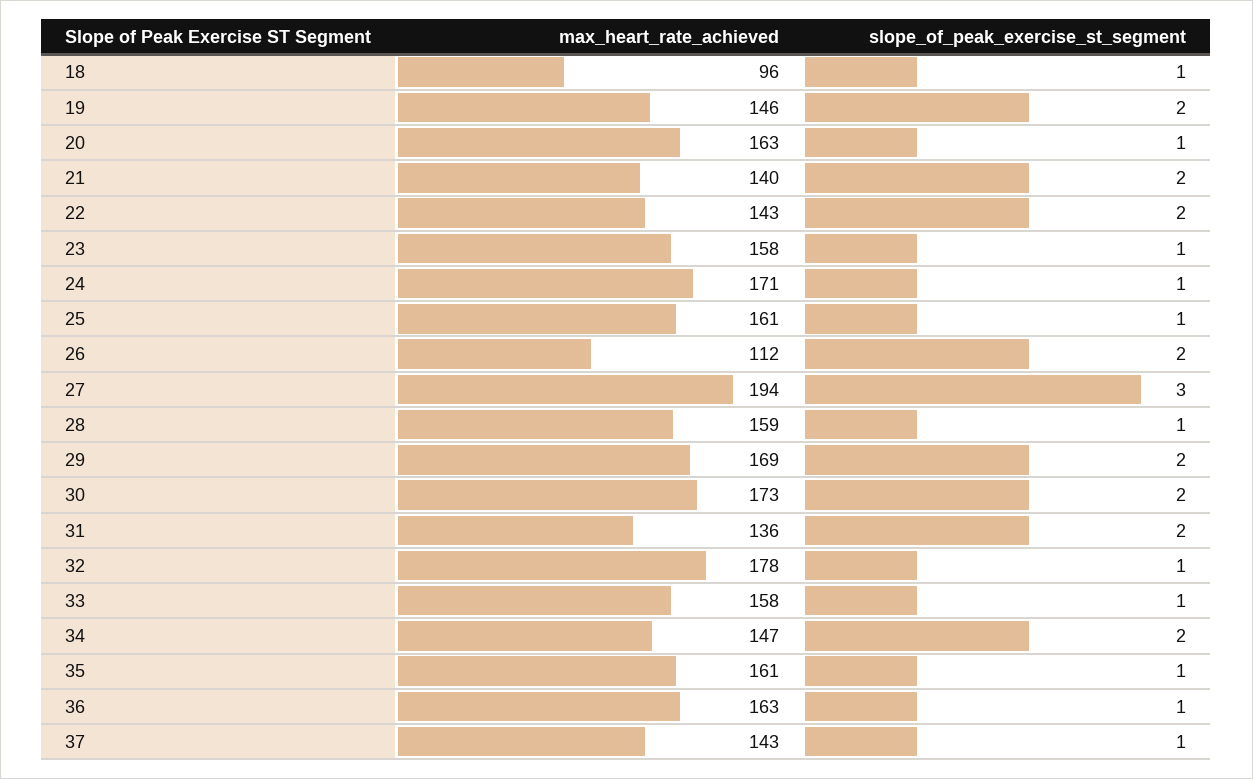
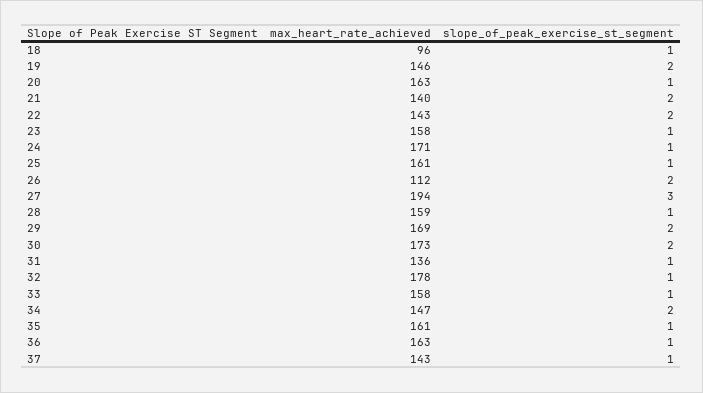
  {
    "max_heart_rate_achieved": {
      "18": 96,
      "19": 146,
      "20": 163,
      "21": 140,
      "22": 143,
      "23": 158,
      "24": 171,
      "25": 161,
      "26": 112,
      "27": 194,
      "28": 159,
      "29": 169,
      "30": 173,
      "31": 136,
      "32": 178,
      "33": 158,
      "34": 147,
      "35": 161,
      "36": 163,
      "37": 143
    },
    "slope_of_peak_exercise_st_segment": {
      "18": 1,
      "19": 2,
      "20": 1,
      "21": 2,
      "22": 2,
      "23": 1,
      "24": 1,
      "25": 1,
      "26": 2,
      "27": 3,
      "28": 1,
      "29": 2,
      "30": 2,
-     "31": 2,
+     "31": 1,
      "32": 1,
      "33": 1,
      "34": 2,
      "35": 1,
      "36": 1,
      "37": 1
    }
  }

